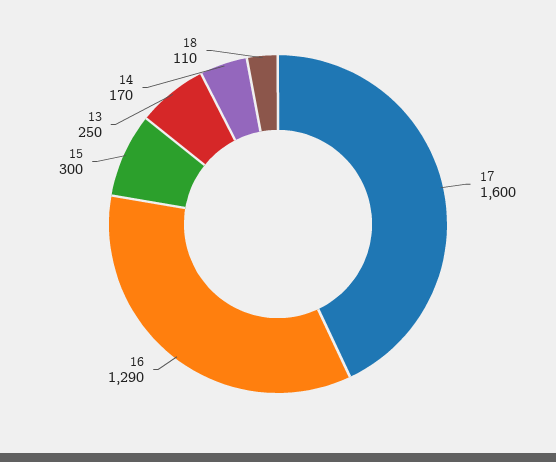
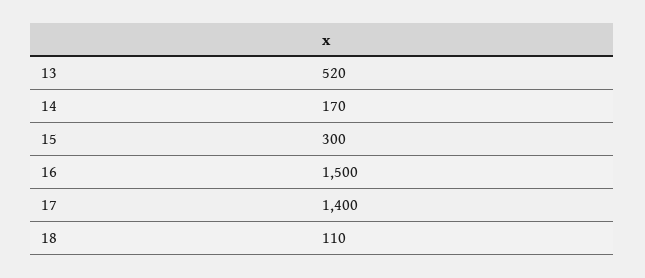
  {
-   "17": 1600,
+   "17": 1400,
-   "16": 1290,
+   "16": 1500,
    "15": 300,
-   "13": 250,
+   "13": 520,
    "14": 170,
    "18": 110
  }

